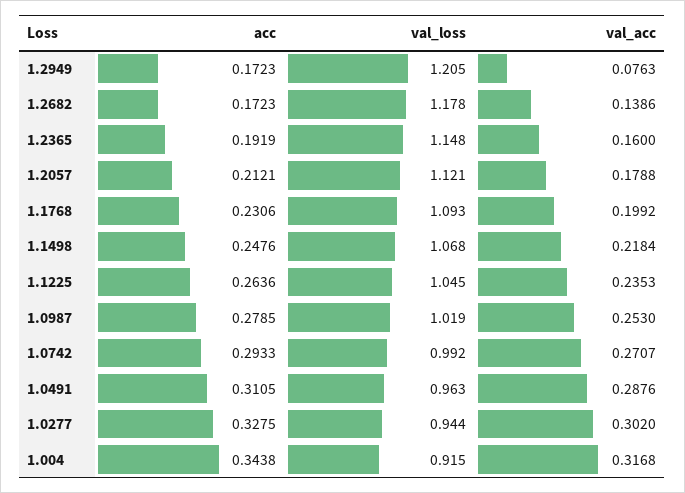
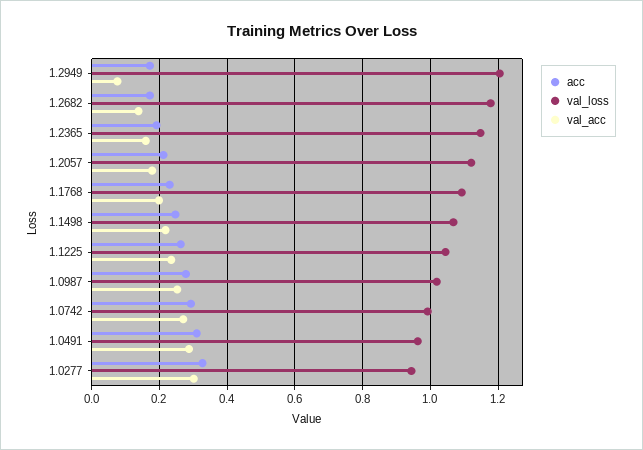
  {
    "acc": {
      "1.2949": 0.1723,
      "1.2682": 0.1723,
      "1.2365": 0.1919,
      "1.2057": 0.2121,
      "1.1768": 0.2306,
      "1.1498": 0.2476,
      "1.1225": 0.2636,
      "1.0987": 0.2785,
      "1.0742": 0.2933,
      "1.0491": 0.3105,
-     "1.0277": 0.3275,
+     "1.0277": 0.3275
-     "1.004": 0.3438
    },
    "val_loss": {
      "1.2949": 1.205,
      "1.2682": 1.178,
      "1.2365": 1.148,
      "1.2057": 1.121,
      "1.1768": 1.093,
      "1.1498": 1.068,
      "1.1225": 1.045,
      "1.0987": 1.019,
      "1.0742": 0.992,
      "1.0491": 0.963,
-     "1.0277": 0.944,
+     "1.0277": 0.944
-     "1.004": 0.915
    },
    "val_acc": {
      "1.2949": 0.0763,
      "1.2682": 0.1386,
      "1.2365": 0.16,
      "1.2057": 0.1788,
      "1.1768": 0.1992,
      "1.1498": 0.2184,
      "1.1225": 0.2353,
      "1.0987": 0.253,
      "1.0742": 0.2707,
      "1.0491": 0.2876,
-     "1.0277": 0.302,
+     "1.0277": 0.302
-     "1.004": 0.3168
    }
  }

